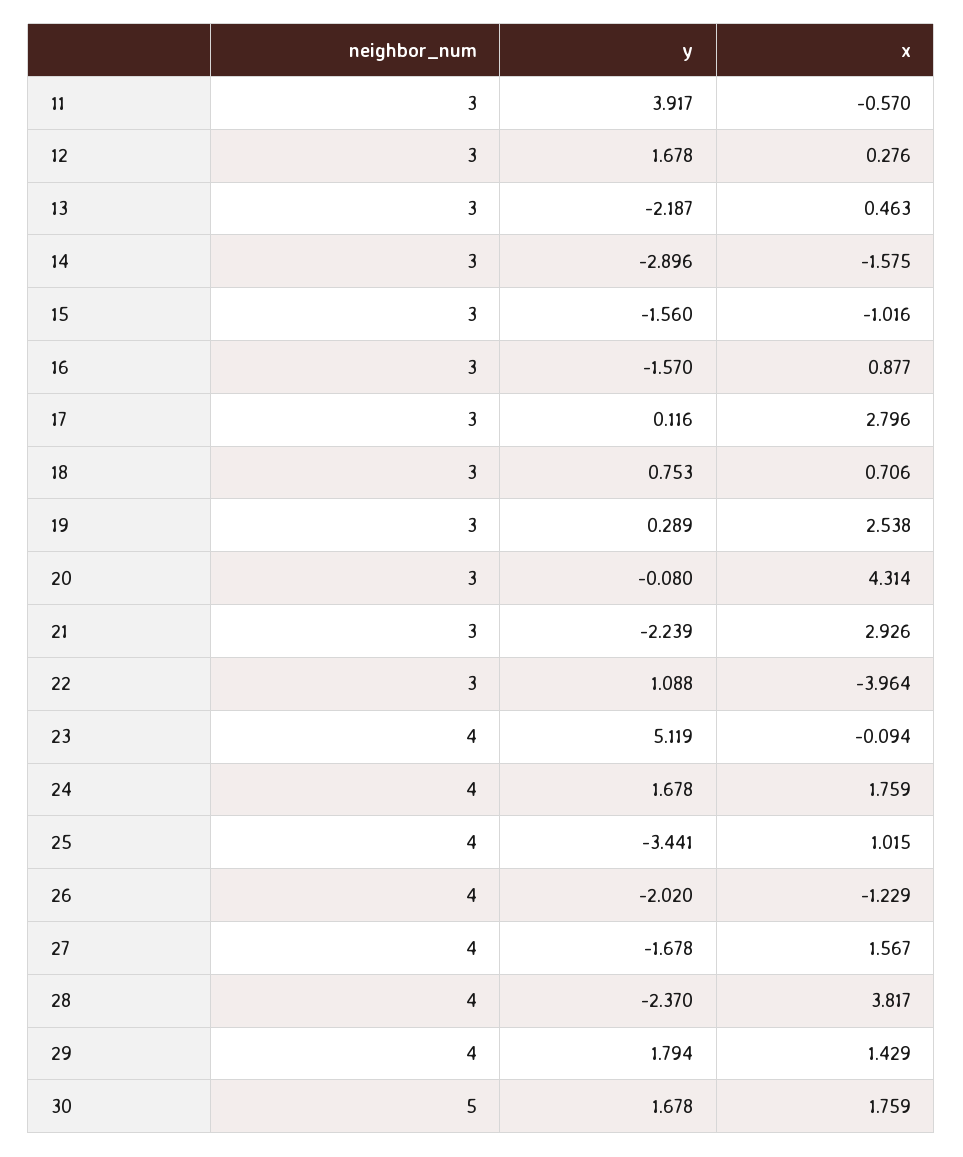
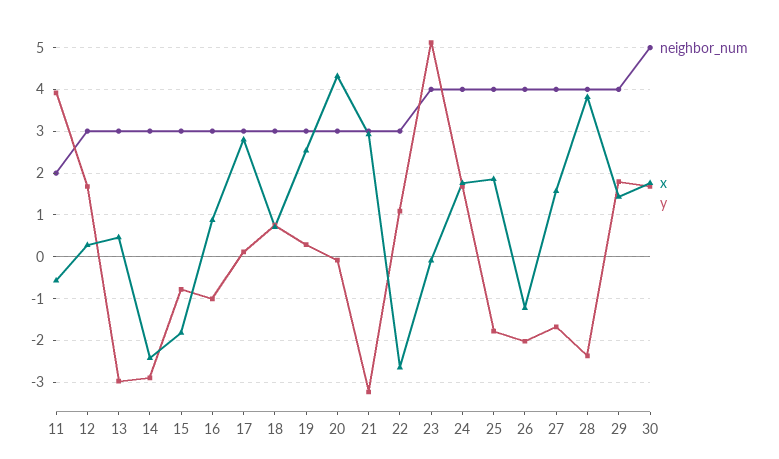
  {
    "neighbor_num": {
-     "11": 3,
+     "11": 2,
      "12": 3,
      "13": 3,
      "14": 3,
      "15": 3,
      "16": 3,
      "17": 3,
      "18": 3,
      "19": 3,
      "20": 3,
      "21": 3,
      "22": 3,
      "23": 4,
      "24": 4,
      "25": 4,
      "26": 4,
      "27": 4,
      "28": 4,
      "29": 4,
      "30": 5
    },
    "y": {
      "11": 3.917,
      "12": 1.678,
-     "13": -2.187,
+     "13": -3,
      "14": -2.896,
-     "15": -1.56,
+     "15": -0.8,
-     "16": -1.57,
+     "16": -1,
      "17": 0.116,
      "18": 0.753,
      "19": 0.289,
      "20": -0.08,
-     "21": -2.239,
+     "21": -3.2,
      "22": 1.088,
      "23": 5.119,
      "24": 1.678,
-     "25": -3.441,
+     "25": -1.8,
      "26": -2.02,
      "27": -1.678,
      "28": -2.37,
      "29": 1.794,
      "30": 1.678
    },
    "x": {
      "11": -0.57,
      "12": 0.276,
      "13": 0.463,
-     "14": -1.575,
+     "14": -2.4,
-     "15": -1.016,
+     "15": -1.8,
      "16": 0.877,
      "17": 2.796,
      "18": 0.706,
      "19": 2.538,
      "20": 4.314,
      "21": 2.926,
-     "22": -3.964,
+     "22": -2.6,
      "23": -0.094,
      "24": 1.759,
-     "25": 1.015,
+     "25": 1.8,
      "26": -1.229,
      "27": 1.567,
      "28": 3.817,
      "29": 1.429,
      "30": 1.759
    }
  }

